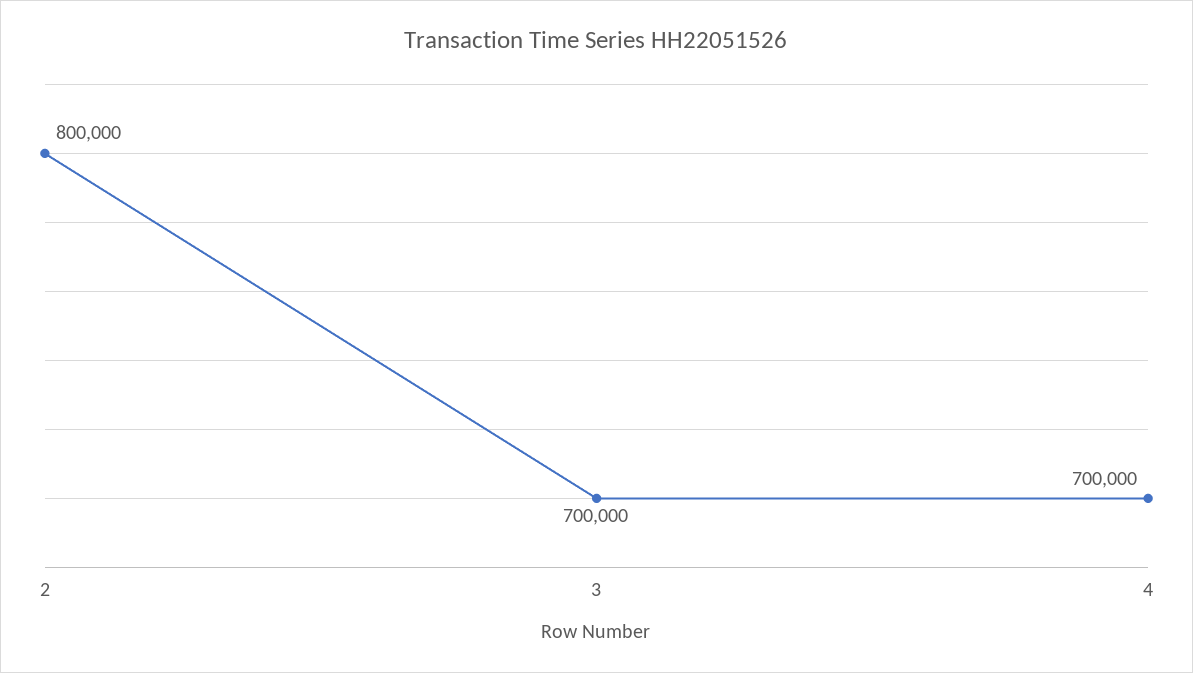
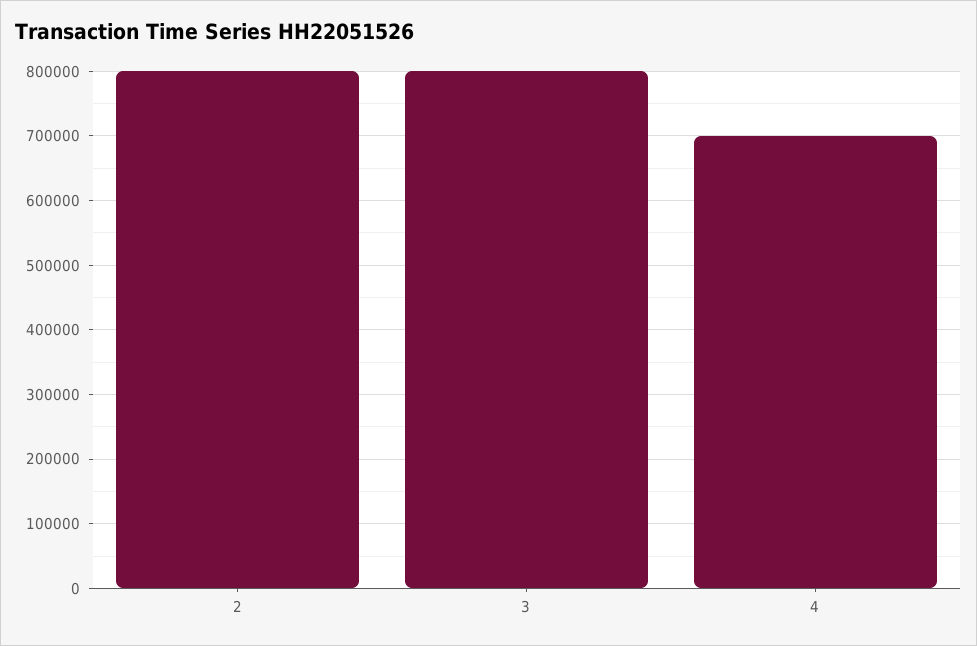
  {
    "2": 800000,
-   "3": 700000,
+   "3": 800000,
    "4": 700000
  }

